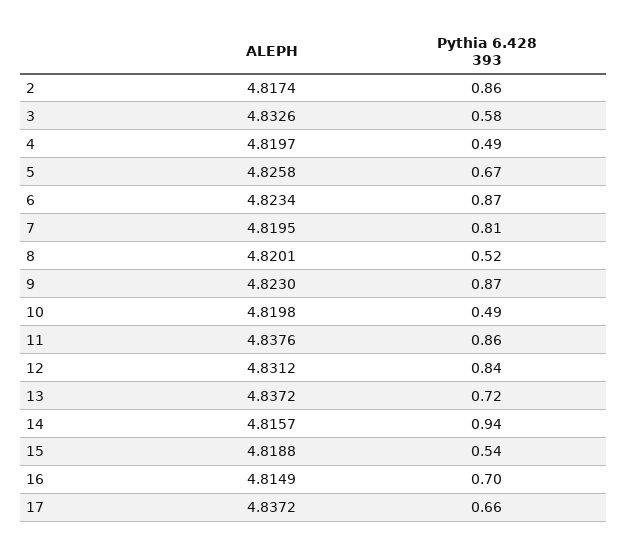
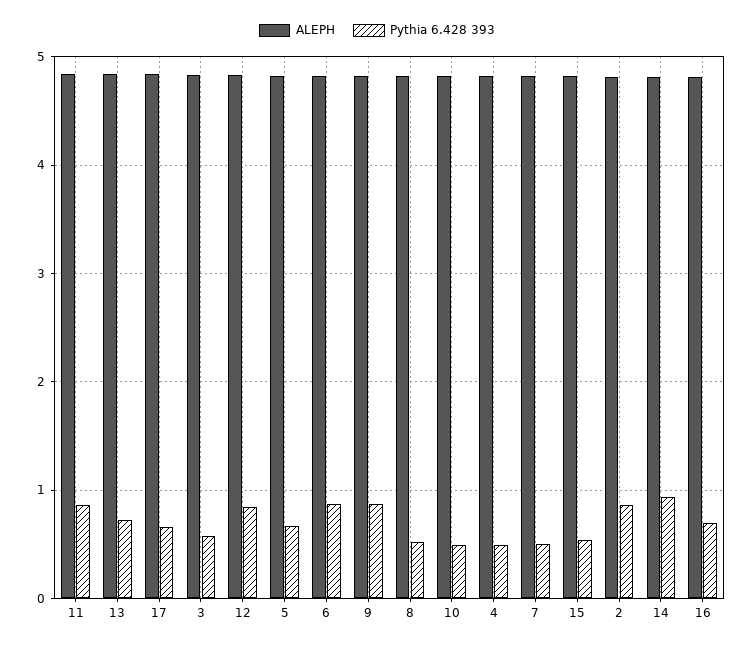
  {
    "ALEPH": {
      "2": 4.8174,
      "3": 4.8326,
      "4": 4.8197,
      "5": 4.8258,
      "6": 4.8234,
      "7": 4.8195,
      "8": 4.8201,
      "9": 4.823,
      "10": 4.8198,
      "11": 4.8376,
      "12": 4.8312,
      "13": 4.8372,
      "14": 4.8157,
      "15": 4.8188,
      "16": 4.8149,
      "17": 4.8372
    },
    "Pythia 6.428 393": {
      "2": 0.86,
      "3": 0.58,
      "4": 0.49,
      "5": 0.67,
      "6": 0.87,
-     "7": 0.81,
+     "7": 0.5,
      "8": 0.52,
      "9": 0.87,
      "10": 0.49,
      "11": 0.86,
      "12": 0.84,
      "13": 0.72,
      "14": 0.94,
      "15": 0.54,
      "16": 0.7,
      "17": 0.66
    }
  }

